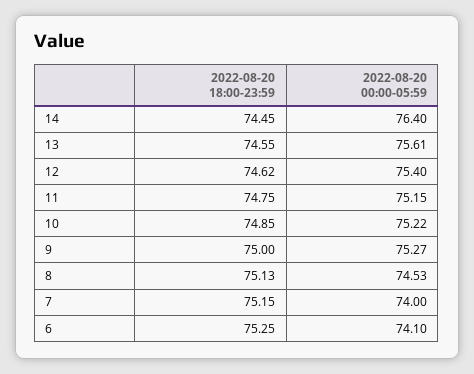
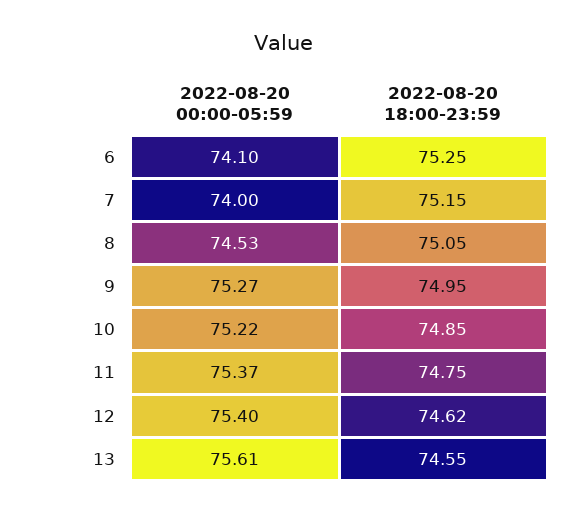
  {
    "2022-08-20 18:00-23:59": {
-     "14": 74.45,
      "13": 74.55,
      "12": 74.62,
      "11": 74.75,
      "10": 74.85,
-     "9": 75,
+     "9": 74.95,
-     "8": 75.13,
+     "8": 75.05,
      "7": 75.15,
      "6": 75.25
    },
    "2022-08-20 00:00-05:59": {
-     "14": 76.4,
      "13": 75.61,
      "12": 75.4,
-     "11": 75.15,
+     "11": 75.37,
      "10": 75.22,
      "9": 75.27,
      "8": 74.53,
      "7": 74,
      "6": 74.1
    }
  }

